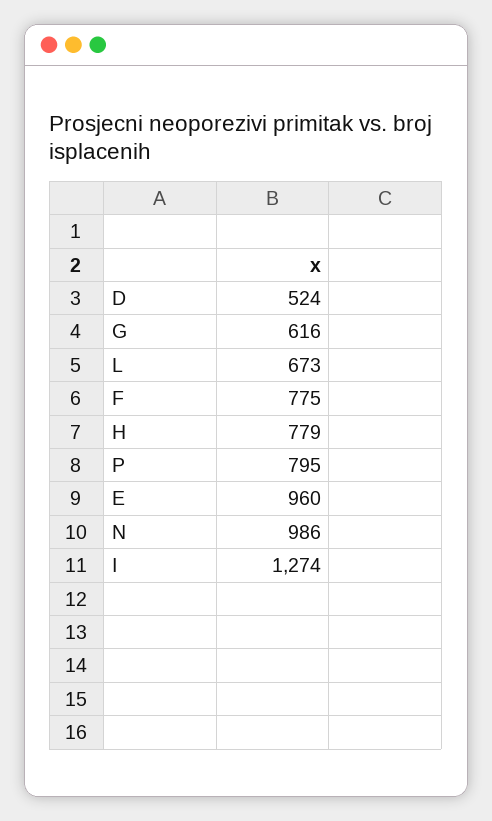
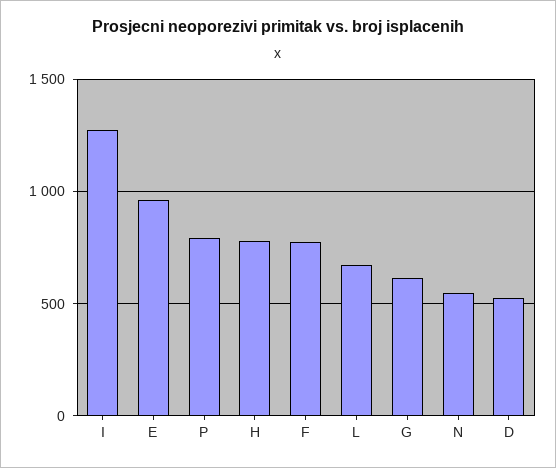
  {
    "D": 524,
    "G": 616,
    "L": 673,
    "F": 775,
    "H": 779,
    "P": 795,
    "E": 960,
-   "N": 986,
+   "N": 550,
    "I": 1274
  }

